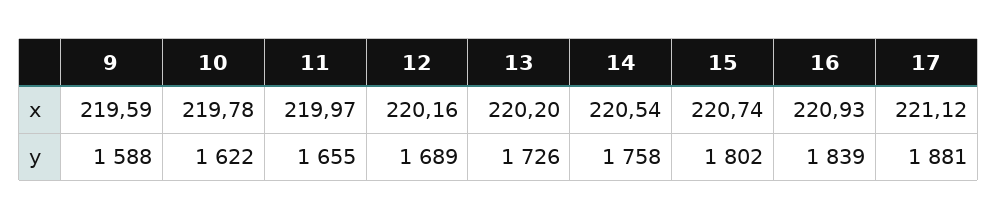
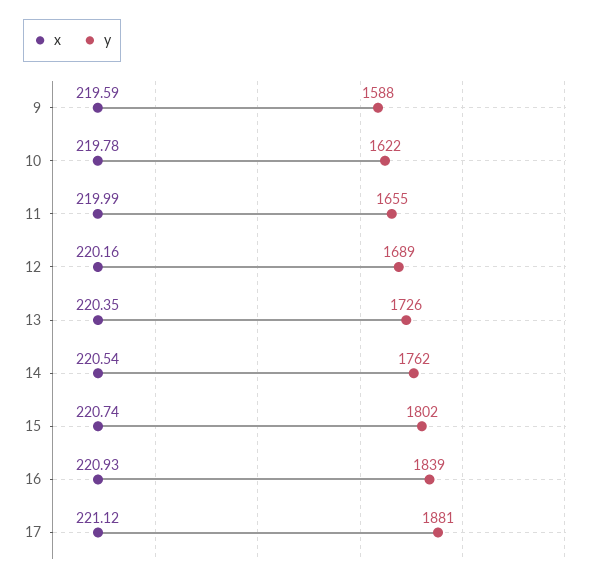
  {
    "x": {
      "9": 219.59,
      "10": 219.78,
-     "11": 219.97,
+     "11": 219.99,
      "12": 220.16,
-     "13": 220.2,
+     "13": 220.35,
      "14": 220.54,
      "15": 220.74,
      "16": 220.93,
      "17": 221.12
    },
    "y": {
      "9": 1588,
      "10": 1622,
      "11": 1655,
      "12": 1689,
      "13": 1726,
-     "14": 1758,
+     "14": 1762,
      "15": 1802,
      "16": 1839,
      "17": 1881
    }
  }

